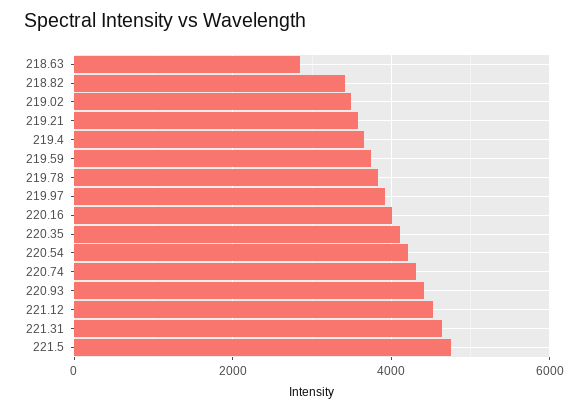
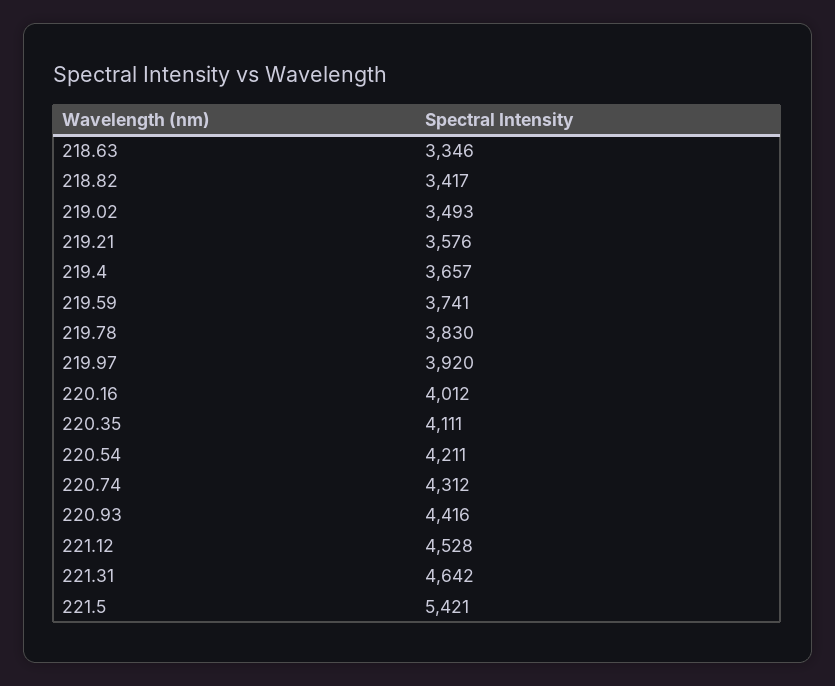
  {
-   "218.63": 2800,
+   "218.63": 3346,
    "218.82": 3417,
    "219.02": 3493,
    "219.21": 3576,
    "219.4": 3657,
    "219.59": 3741,
    "219.78": 3830,
    "219.97": 3920,
    "220.16": 4012,
    "220.35": 4111,
    "220.54": 4211,
    "220.74": 4312,
    "220.93": 4416,
    "221.12": 4528,
    "221.31": 4642,
-   "221.5": 4800
+   "221.5": 5421
  }

